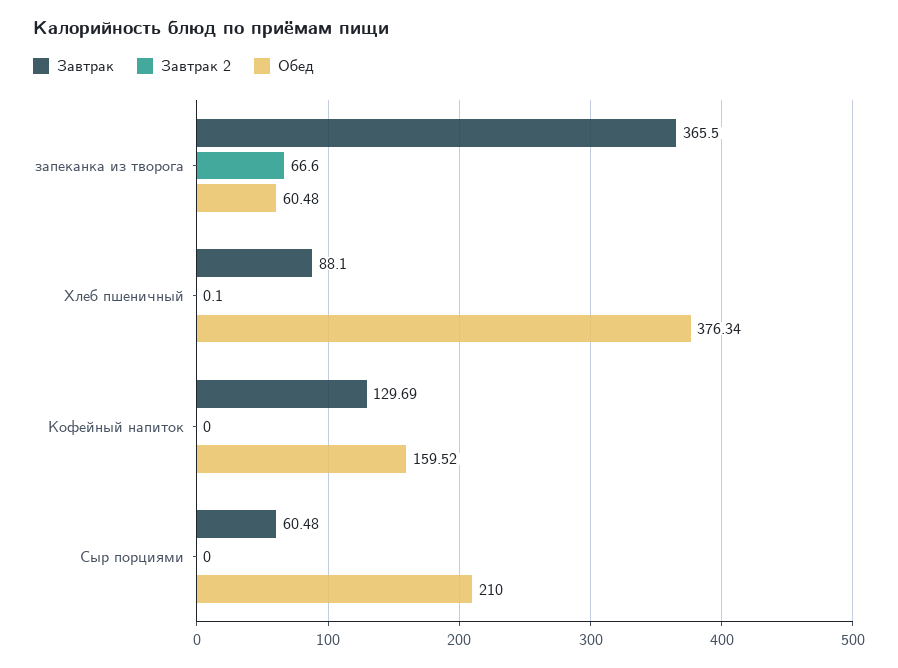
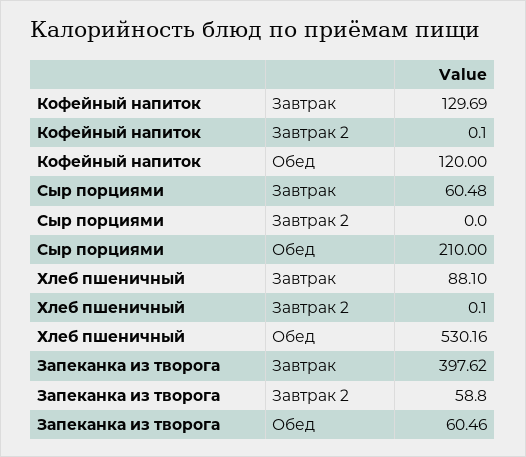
  {
    "Завтрак": {
-     "запеканка из творога": 365.5,
+     "запеканка из творога": 397.62,
      "Хлеб пшеничный": 88.1,
      "Кофейный напиток": 129.69,
      "Сыр порциями": 60.48
    },
    "Завтрак 2": {
-     "запеканка из творога": 66.6,
+     "запеканка из творога": 58.8,
      "Хлеб пшеничный": 0.1,
-     "Кофейный напиток": 0,
+     "Кофейный напиток": 0.1,
      "Сыр порциями": 0
    },
    "Обед": {
-     "запеканка из творога": 60.48,
+     "запеканка из творога": 60.46,
-     "Хлеб пшеничный": 376.34,
+     "Хлеб пшеничный": 530.16,
-     "Кофейный напиток": 159.52,
+     "Кофейный напиток": 120,
      "Сыр порциями": 210
    }
  }

